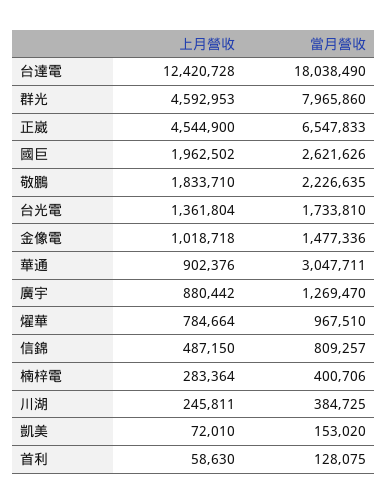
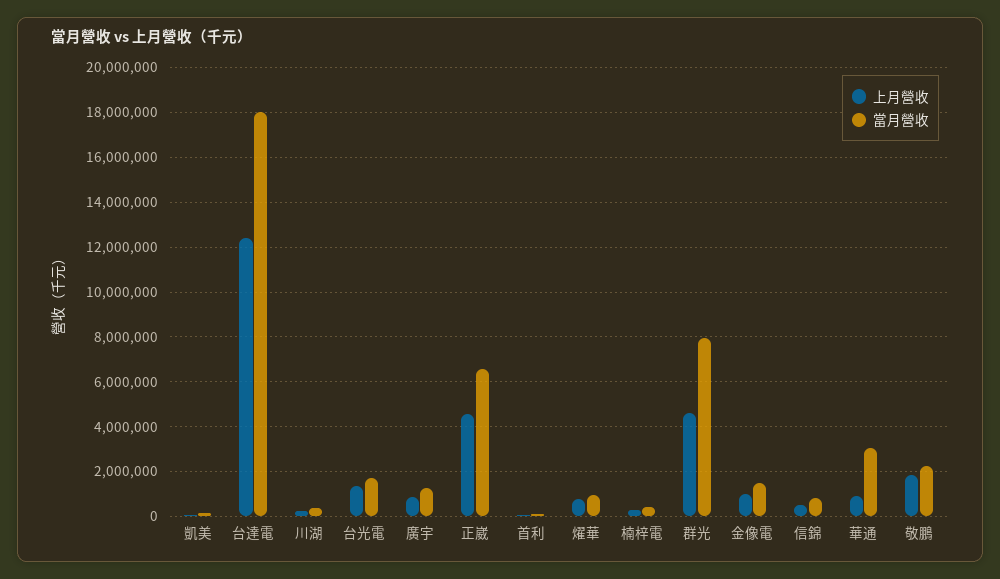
  {
    "上月營收": {
      "台達電": 12420728,
      "群光": 4592953,
      "正崴": 4544900,
-     "國巨": 1962502,
      "敬鵬": 1833710,
      "台光電": 1361804,
      "金像電": 1018718,
      "華通": 902376,
      "廣宇": 880442,
      "燿華": 784664,
      "信錦": 487150,
      "楠梓電": 283364,
      "川湖": 245811,
      "凱美": 72010,
      "首利": 58630
    },
    "當月營收": {
      "台達電": 18038490,
      "群光": 7965860,
      "正崴": 6547833,
-     "國巨": 2621626,
      "敬鵬": 2226635,
      "台光電": 1733810,
      "金像電": 1477336,
      "華通": 3047711,
      "廣宇": 1269470,
      "燿華": 967510,
      "信錦": 809257,
      "楠梓電": 400706,
      "川湖": 384725,
      "凱美": 153020,
      "首利": 128075
    }
  }

